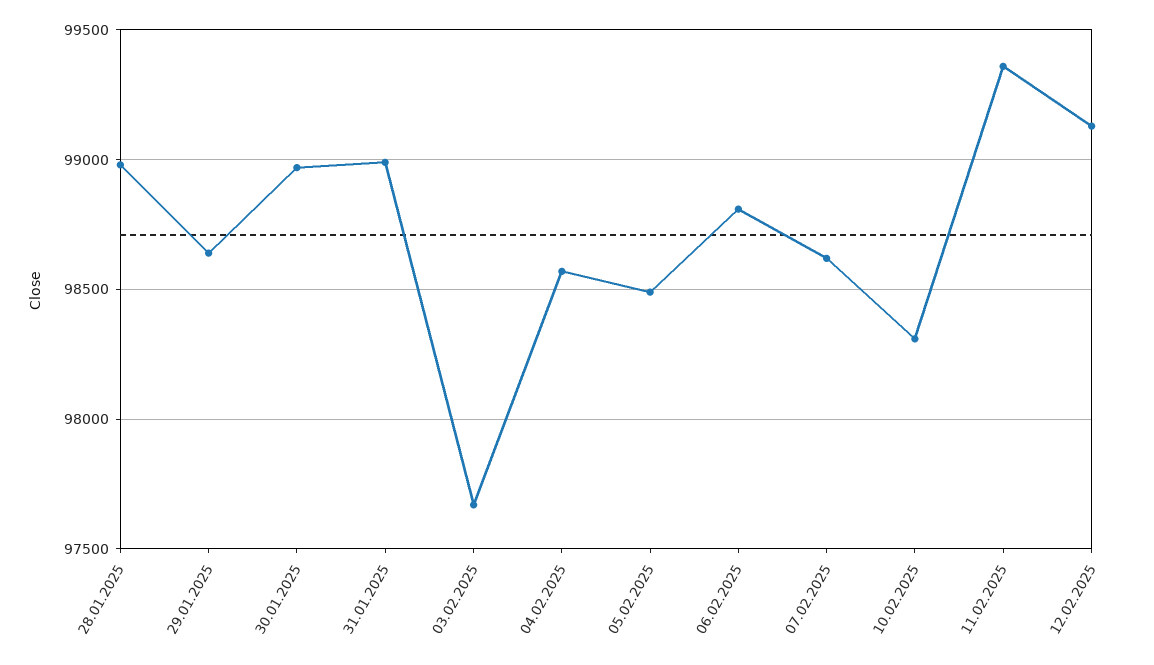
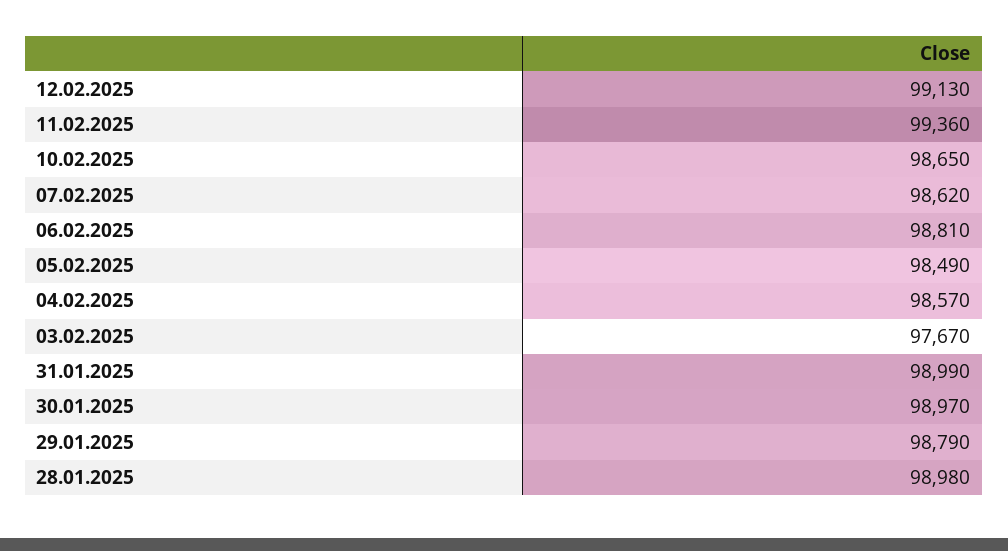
  {
    "28.01.2025": 98980,
-   "29.01.2025": 98650,
+   "29.01.2025": 98790,
    "30.01.2025": 98970,
    "31.01.2025": 98990,
    "03.02.2025": 97670,
    "04.02.2025": 98570,
    "05.02.2025": 98490,
    "06.02.2025": 98810,
    "07.02.2025": 98620,
-   "10.02.2025": 98300,
+   "10.02.2025": 98650,
    "11.02.2025": 99360,
    "12.02.2025": 99130
  }

